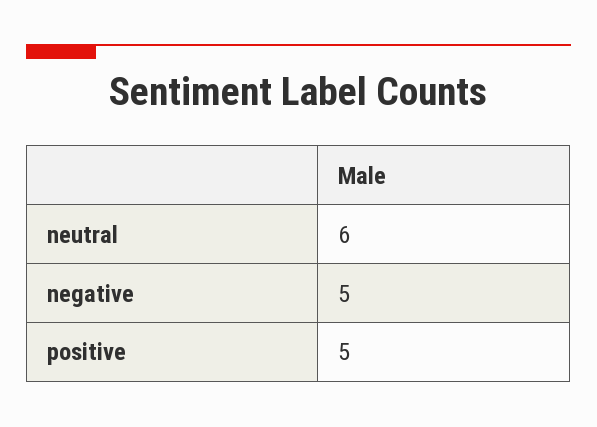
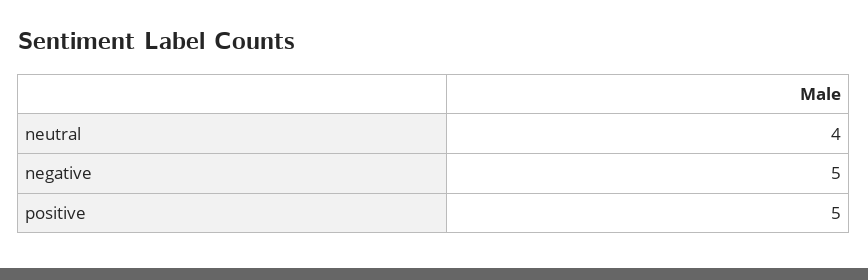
  {
-   "neutral": 6,
+   "neutral": 4,
    "negative": 5,
    "positive": 5
  }

